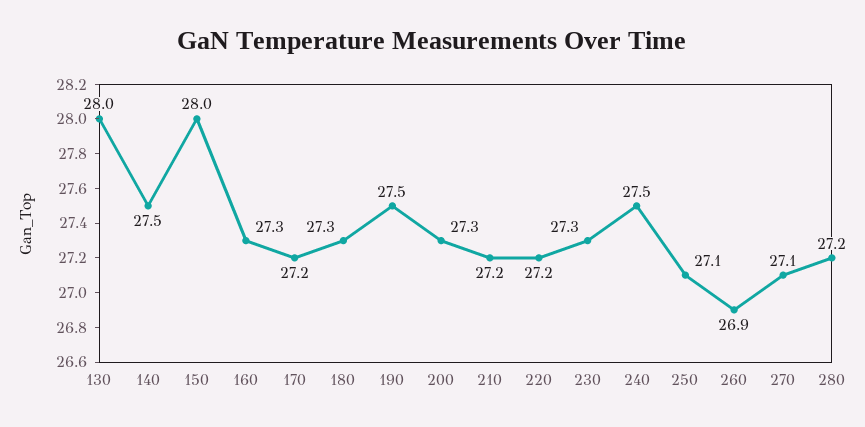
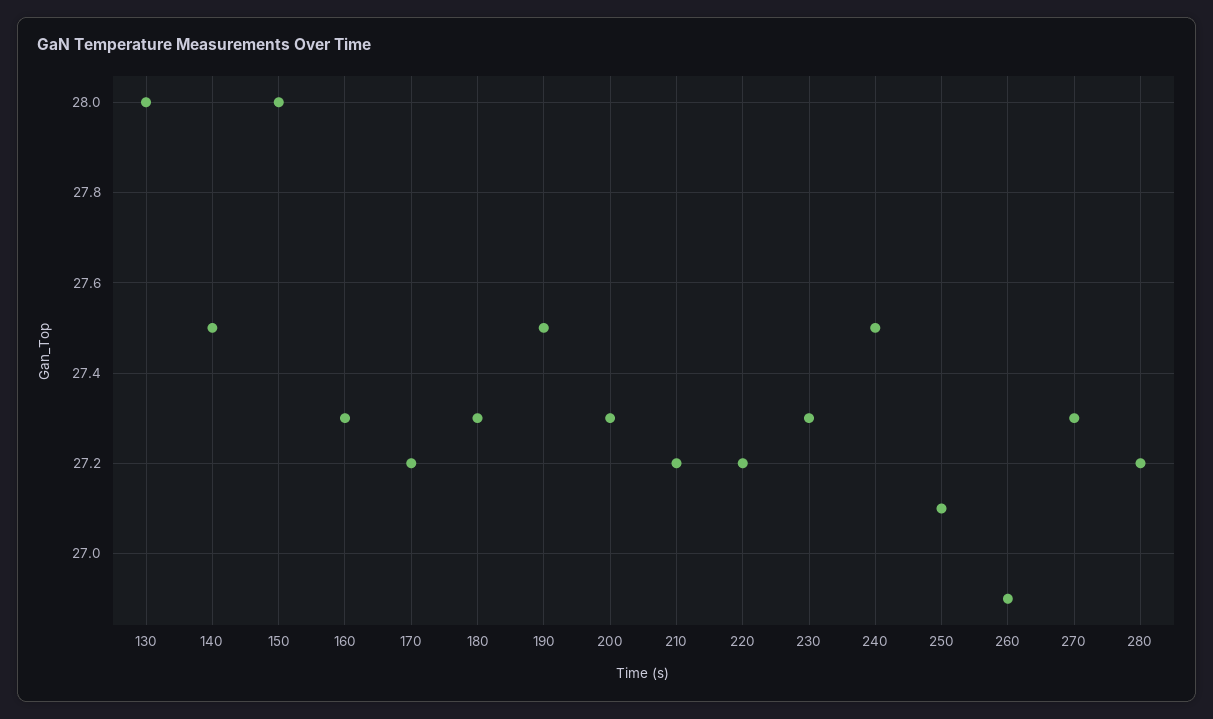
  {
    "130": 28,
    "140": 27.5,
    "150": 28,
    "160": 27.3,
    "170": 27.2,
    "180": 27.3,
    "190": 27.5,
    "200": 27.3,
    "210": 27.2,
    "220": 27.2,
    "230": 27.3,
    "240": 27.5,
    "250": 27.1,
    "260": 26.9,
-   "270": 27.1,
+   "270": 27.3,
    "280": 27.2
  }

